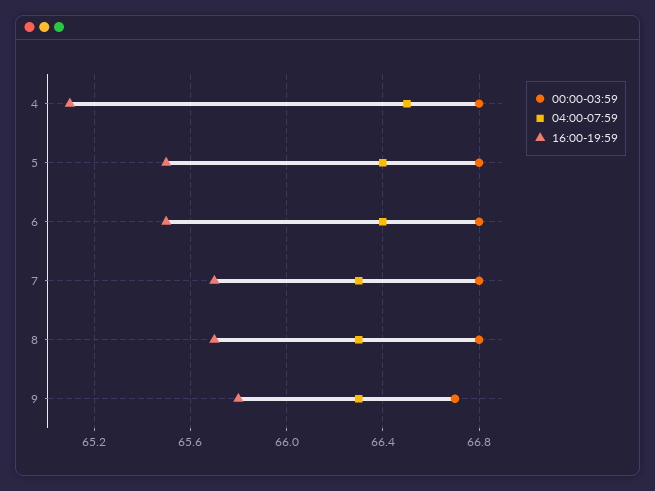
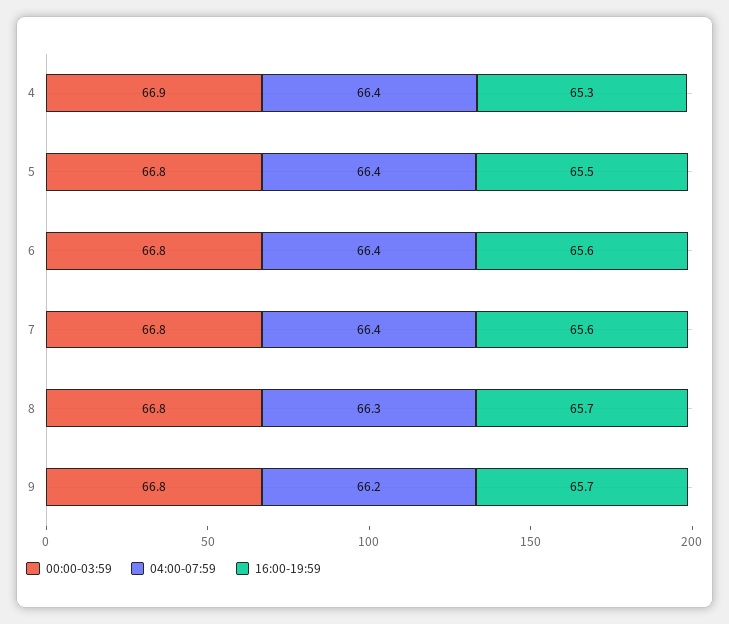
  {
    "00:00-03:59": {
-     "4": 66.8,
+     "4": 66.9,
      "5": 66.8,
      "6": 66.8,
      "7": 66.8,
      "8": 66.8,
-     "9": 66.7
+     "9": 66.8
    },
    "04:00-07:59": {
-     "4": 66.5,
+     "4": 66.4,
      "5": 66.4,
      "6": 66.4,
-     "7": 66.3,
+     "7": 66.4,
      "8": 66.3,
-     "9": 66.3
+     "9": 66.2
    },
    "16:00-19:59": {
-     "4": 65.1,
+     "4": 65.3,
      "5": 65.5,
-     "6": 65.5,
+     "6": 65.6,
-     "7": 65.7,
+     "7": 65.6,
      "8": 65.7,
-     "9": 65.8
+     "9": 65.7
    }
  }

